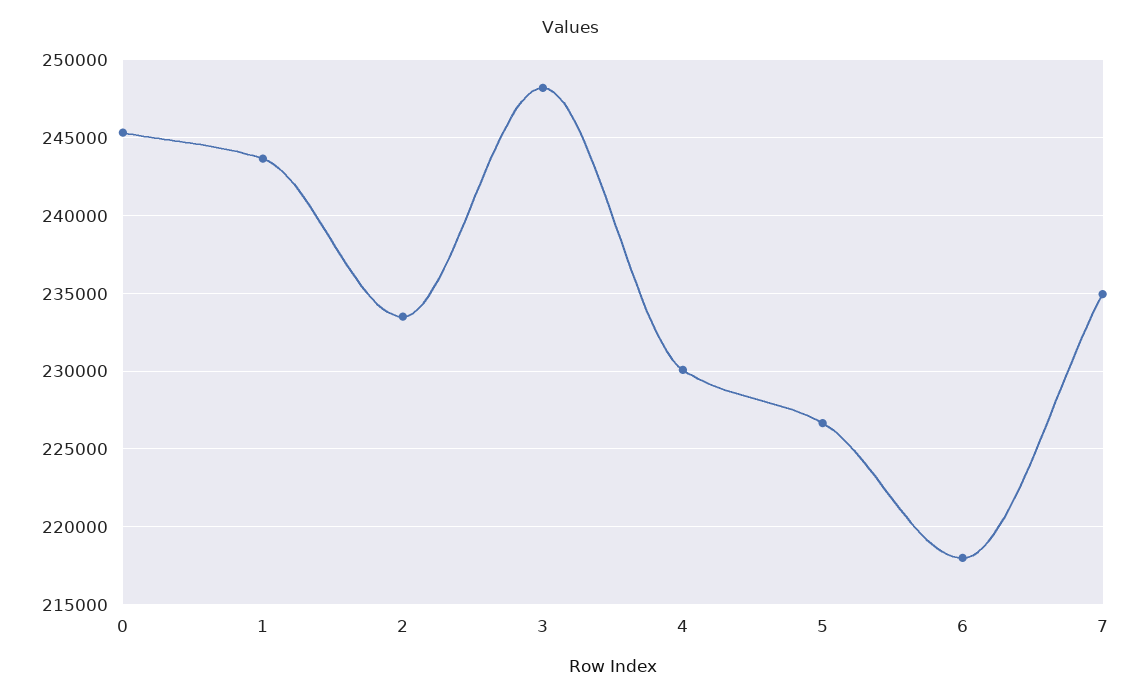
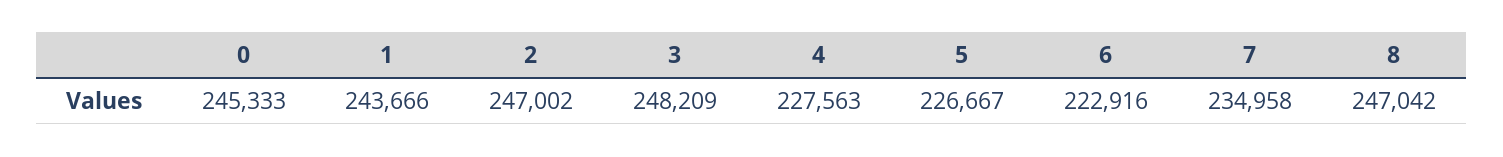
  {
    "0": 245333,
    "1": 243666,
-   "2": 233500,
+   "2": 247002,
    "3": 248209,
-   "4": 230000,
+   "4": 227563,
    "5": 226667,
-   "6": 218000,
+   "6": 222916,
-   "7": 234958
+   "7": 234958,
+   "8": 247042
  }

